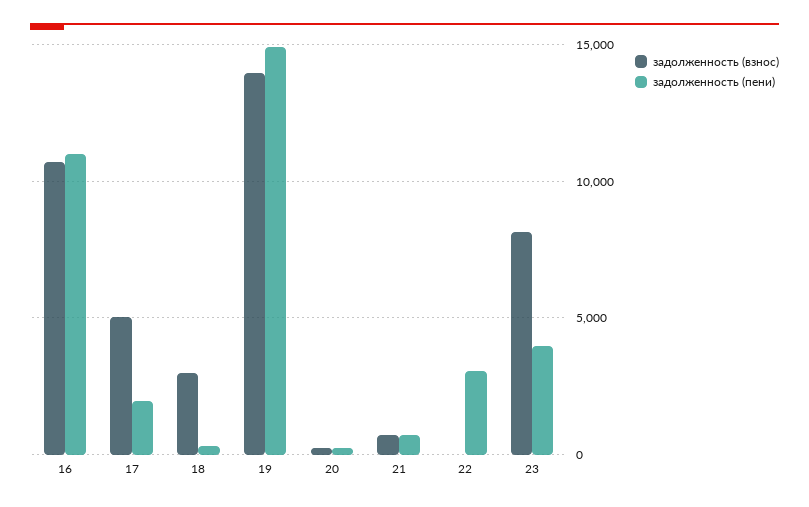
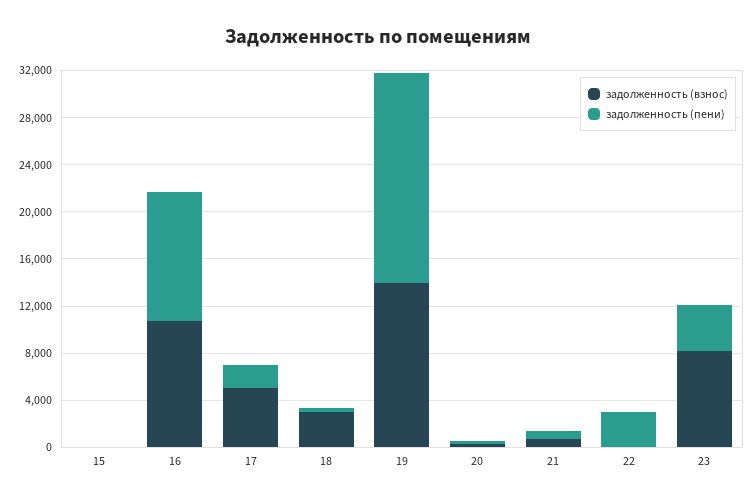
  {
    "задолженность (взнос)": {
      "16": 10500,
      "17": 5000,
      "18": 3000,
      "19": 14000,
      "20": 500,
      "21": 500,
      "22": 0,
-     "23": 8000
+     "23": 8000,
+     "15": 0
    },
    "задолженность (пени)": {
      "16": 11000,
      "17": 2000,
      "18": 500,
-     "19": 15000,
+     "19": 18000,
      "20": 500,
      "21": 500,
      "22": 3000,
-     "23": 4000
+     "23": 4000,
+     "15": 0
    }
  }

